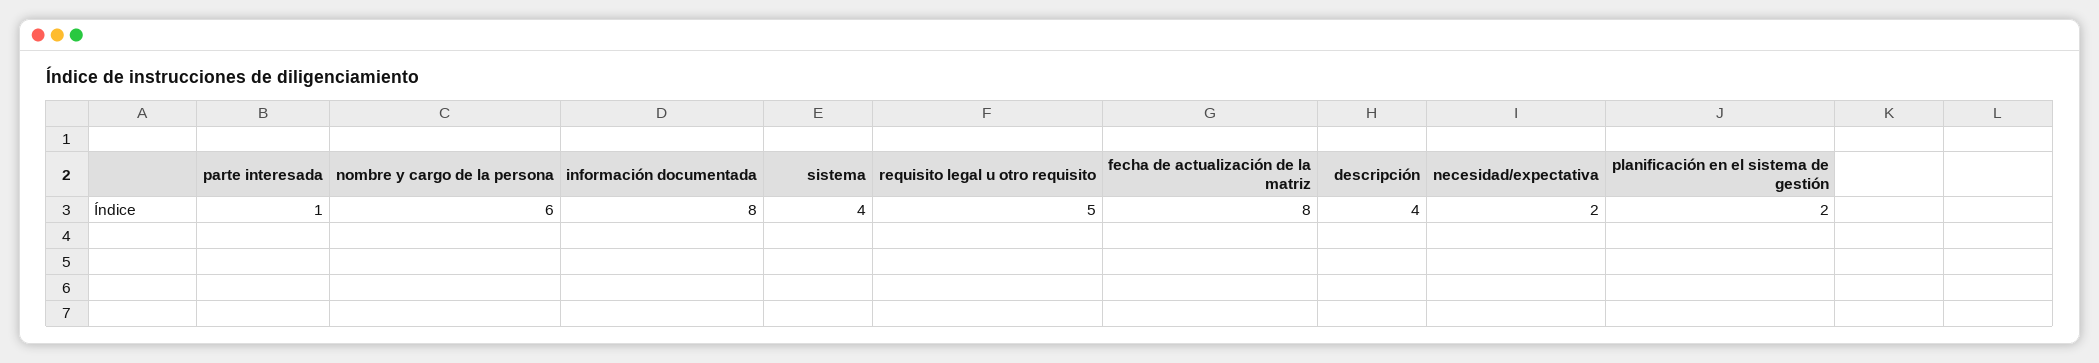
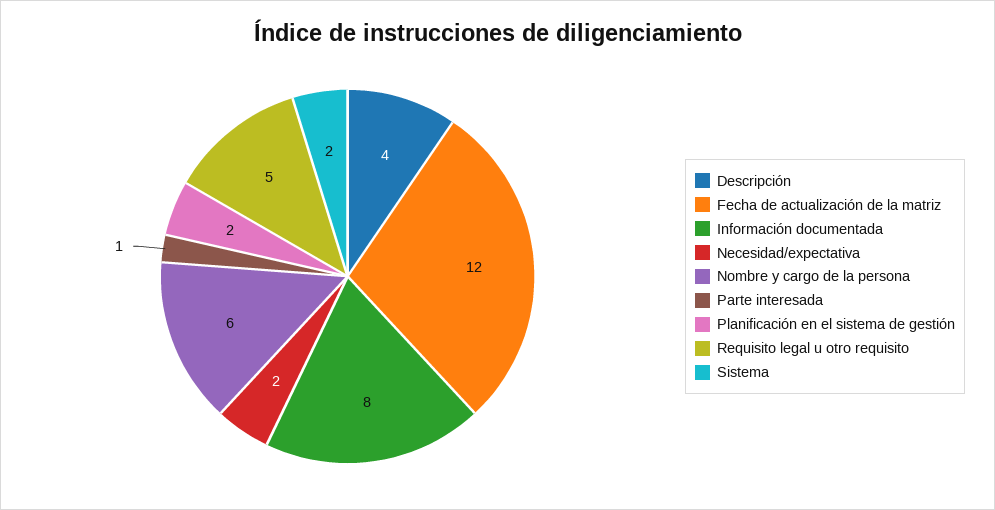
  {
    "parte interesada": 1,
    "nombre y cargo de la persona": 6,
    "información documentada": 8,
-   "sistema": 4,
+   "sistema": 2,
    "requisito legal u otro requisito": 5,
-   "fecha de actualización de la matriz": 8,
+   "fecha de actualización de la matriz": 12,
    "descripción": 4,
    "necesidad/expectativa": 2,
    "planificación en el sistema de gestión": 2
  }

